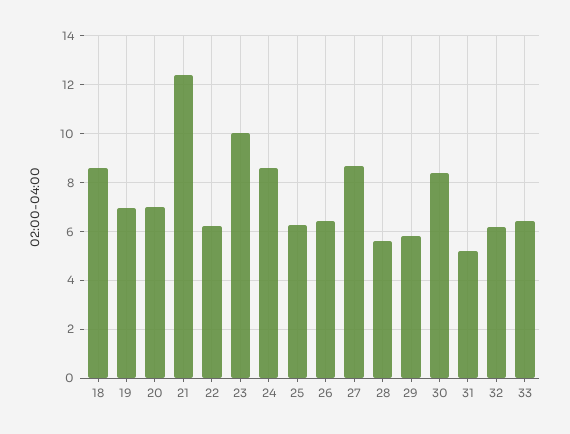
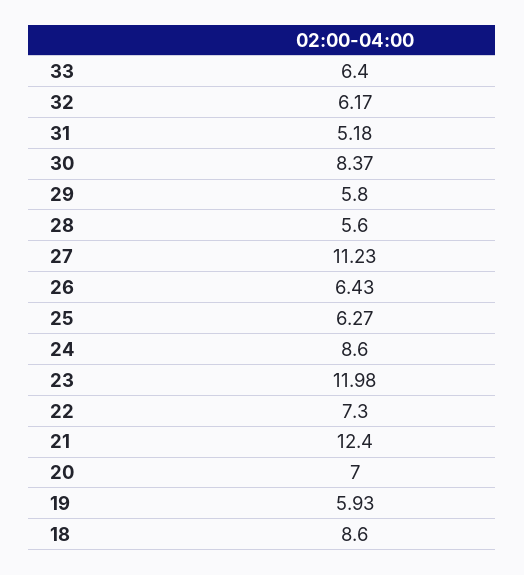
  {
    "18": 8.6,
-   "19": 7,
+   "19": 5.93,
    "20": 7,
    "21": 12.4,
-   "22": 6.25,
+   "22": 7.3,
-   "23": 10,
+   "23": 11.98,
    "24": 8.6,
    "25": 6.27,
    "26": 6.43,
-   "27": 8.75,
+   "27": 11.23,
    "28": 5.6,
    "29": 5.8,
    "30": 8.37,
    "31": 5.18,
    "32": 6.17,
    "33": 6.4
  }

